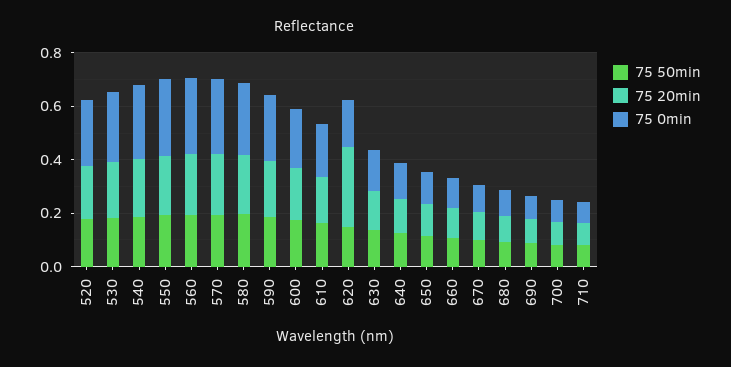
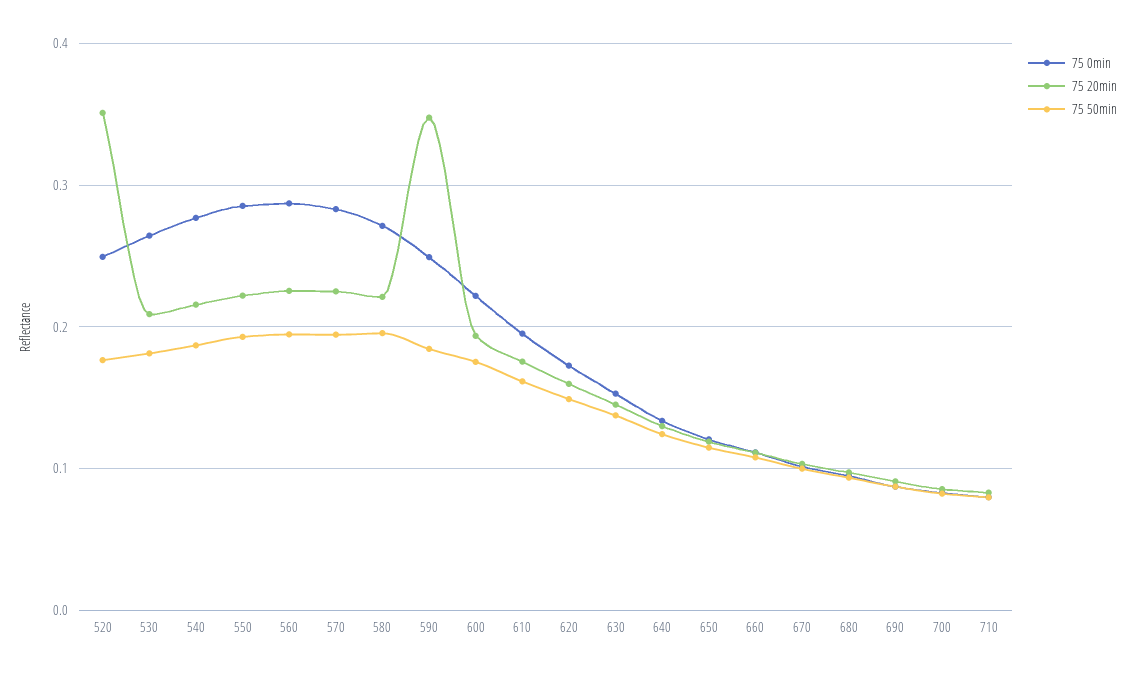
  {
    "75 50min": {
      "520": 0.18,
      "530": 0.18,
      "540": 0.19,
      "550": 0.19,
      "560": 0.19,
      "570": 0.19,
      "580": 0.2,
      "590": 0.18,
      "600": 0.18,
      "610": 0.16,
      "620": 0.15,
      "630": 0.14,
      "640": 0.12,
      "650": 0.11,
      "660": 0.11,
      "670": 0.1,
      "680": 0.09,
      "690": 0.09,
      "700": 0.08,
      "710": 0.08
    },
    "75 20min": {
-     "520": 0.2,
+     "520": 0.35,
      "530": 0.21,
      "540": 0.22,
      "550": 0.22,
      "560": 0.23,
      "570": 0.23,
      "580": 0.22,
-     "590": 0.2,
+     "590": 0.35,
      "600": 0.19,
      "610": 0.18,
-     "620": 0.3,
+     "620": 0.16,
      "630": 0.15,
      "640": 0.13,
      "650": 0.12,
      "660": 0.11,
      "670": 0.1,
      "680": 0.1,
      "690": 0.09,
      "700": 0.09,
      "710": 0.08
    },
    "75 0min": {
      "520": 0.25,
      "530": 0.26,
      "540": 0.28,
      "550": 0.29,
      "560": 0.29,
      "570": 0.28,
      "580": 0.27,
      "590": 0.25,
      "600": 0.22,
      "610": 0.2,
      "620": 0.17,
      "630": 0.15,
      "640": 0.13,
      "650": 0.12,
      "660": 0.11,
      "670": 0.1,
      "680": 0.1,
      "690": 0.09,
      "700": 0.08,
      "710": 0.08
    }
  }

